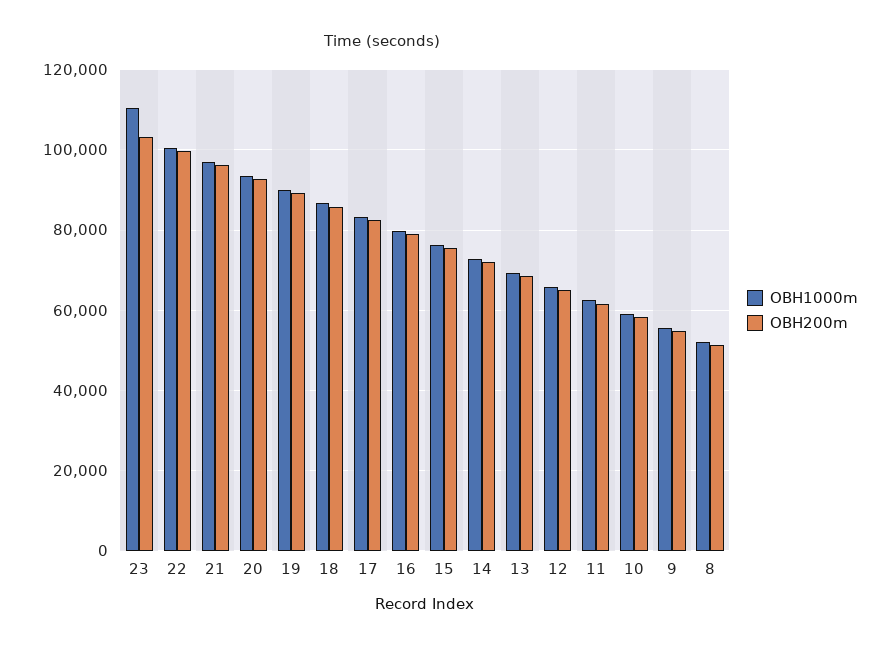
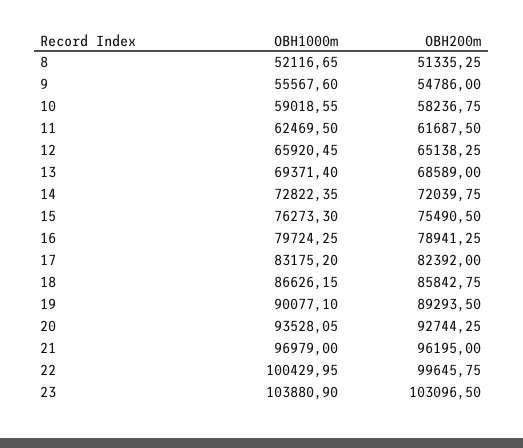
  {
    "OBH1000m": {
-     "23": 110000,
+     "23": 103880.9,
      "22": 100429.95,
      "21": 96979,
      "20": 93528.05,
      "19": 90077.1,
      "18": 86626.15,
      "17": 83175.2,
      "16": 79724.25,
      "15": 76273.3,
      "14": 72822.35,
      "13": 69371.4,
      "12": 65920.45,
      "11": 62469.5,
      "10": 59018.55,
      "9": 55567.6,
      "8": 52116.65
    },
    "OBH200m": {
      "23": 103096.5,
      "22": 99645.75,
      "21": 96195,
      "20": 92744.25,
      "19": 89293.5,
      "18": 85842.75,
      "17": 82392,
      "16": 78941.25,
      "15": 75490.5,
      "14": 72039.75,
      "13": 68589,
      "12": 65138.25,
      "11": 61687.5,
      "10": 58236.75,
      "9": 54786,
      "8": 51335.25
    }
  }

